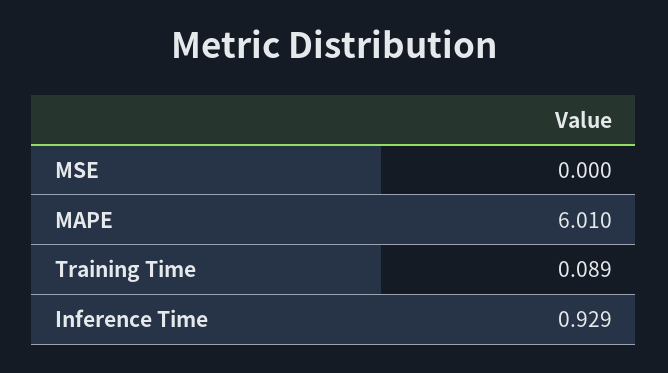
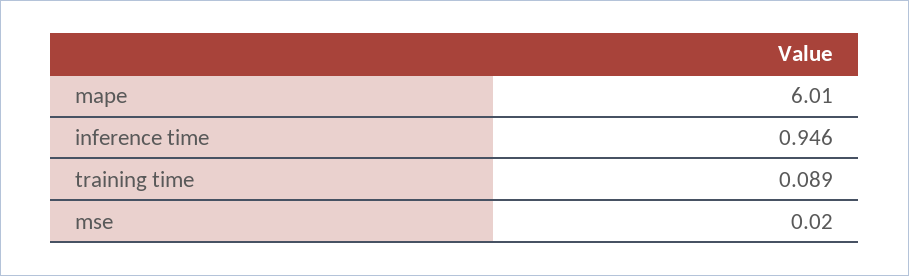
  {
-   "MSE": 0,
+   "MSE": 0.02,
    "MAPE": 6.01,
    "Training Time": 0.089,
-   "Inference Time": 0.929
+   "Inference Time": 0.946
  }

